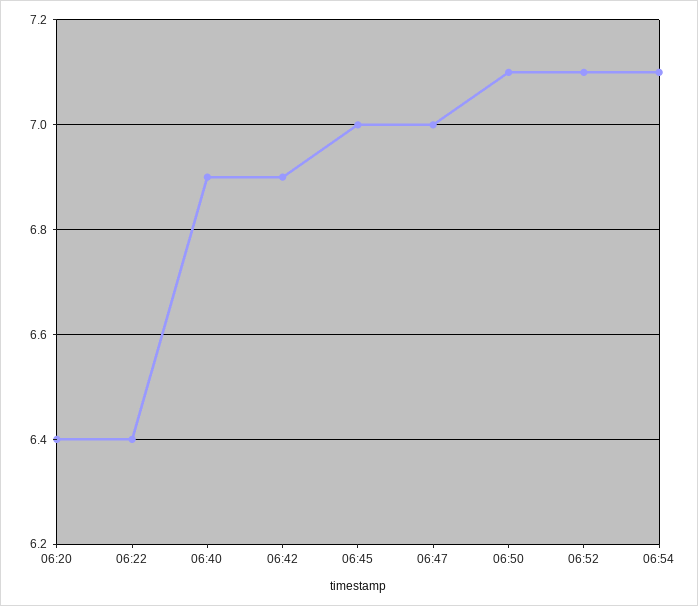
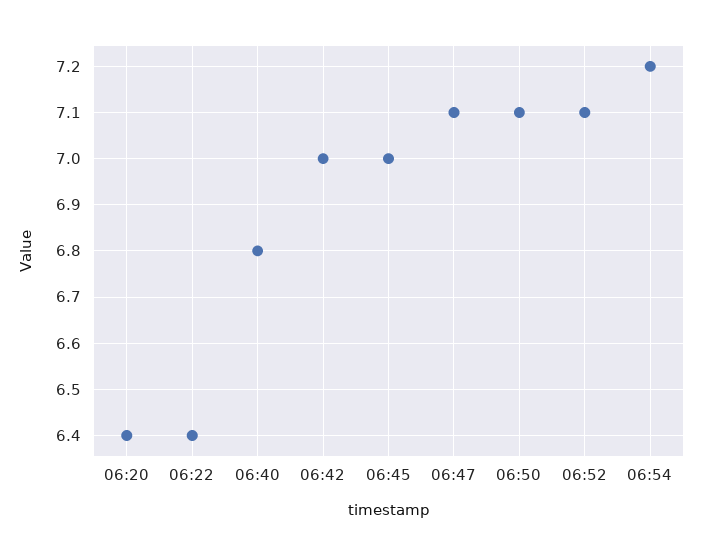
  {
    "06:20": 6.4,
    "06:22": 6.4,
-   "06:40": 6.9,
+   "06:40": 6.8,
-   "06:42": 6.9,
+   "06:42": 7,
    "06:45": 7,
-   "06:47": 7,
+   "06:47": 7.1,
    "06:50": 7.1,
    "06:52": 7.1,
-   "06:54": 7.1
+   "06:54": 7.2
  }

